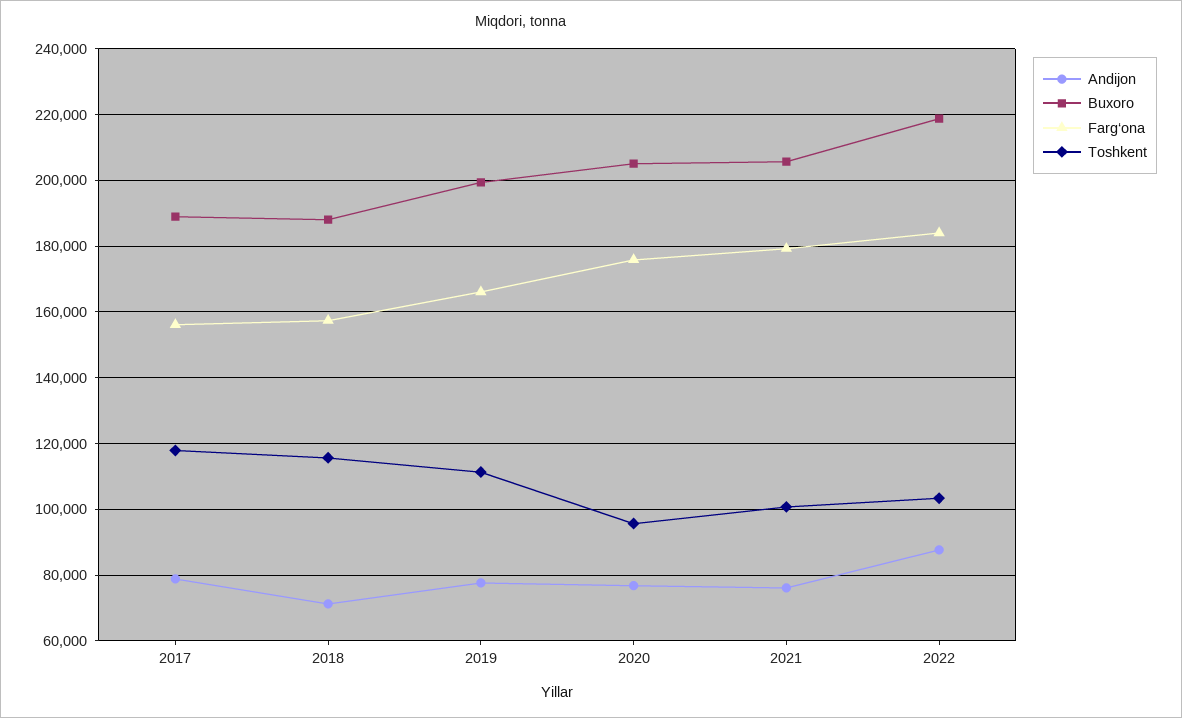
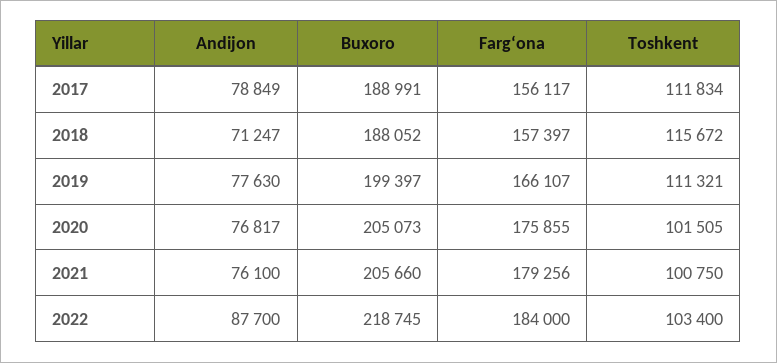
  {
    "Andijon": {
      "2017": 78849,
      "2018": 71247,
      "2019": 77630,
      "2020": 76817,
      "2021": 76100,
      "2022": 87700
    },
    "Buxoro": {
      "2017": 188991,
      "2018": 188052,
      "2019": 199397,
      "2020": 205073,
      "2021": 205660,
      "2022": 218745
    },
    "Farg‘ona": {
      "2017": 156117,
      "2018": 157397,
      "2019": 166107,
      "2020": 175855,
      "2021": 179256,
      "2022": 184000
    },
    "Toshkent": {
-     "2017": 118000,
+     "2017": 111834,
      "2018": 115672,
      "2019": 111321,
-     "2020": 96000,
+     "2020": 101505,
      "2021": 100750,
      "2022": 103400
    }
  }

